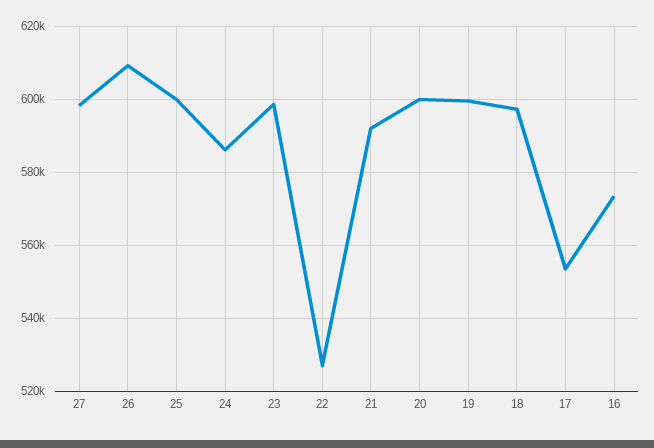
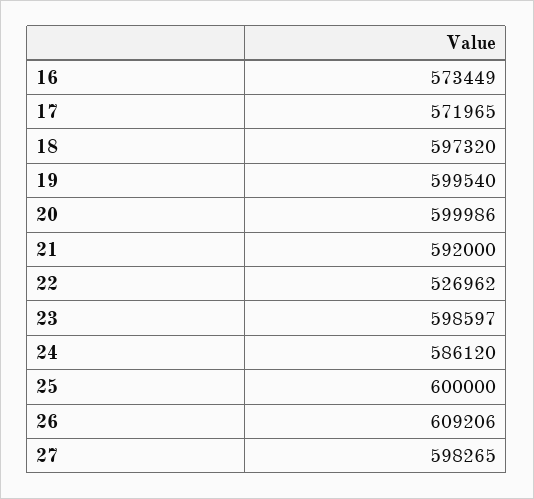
  {
    "27": 598265,
    "26": 609206,
    "25": 600000,
    "24": 586120,
    "23": 598597,
    "22": 526962,
    "21": 592000,
    "20": 599986,
    "19": 599540,
    "18": 597320,
-   "17": 554000,
+   "17": 571965,
    "16": 573449
  }

